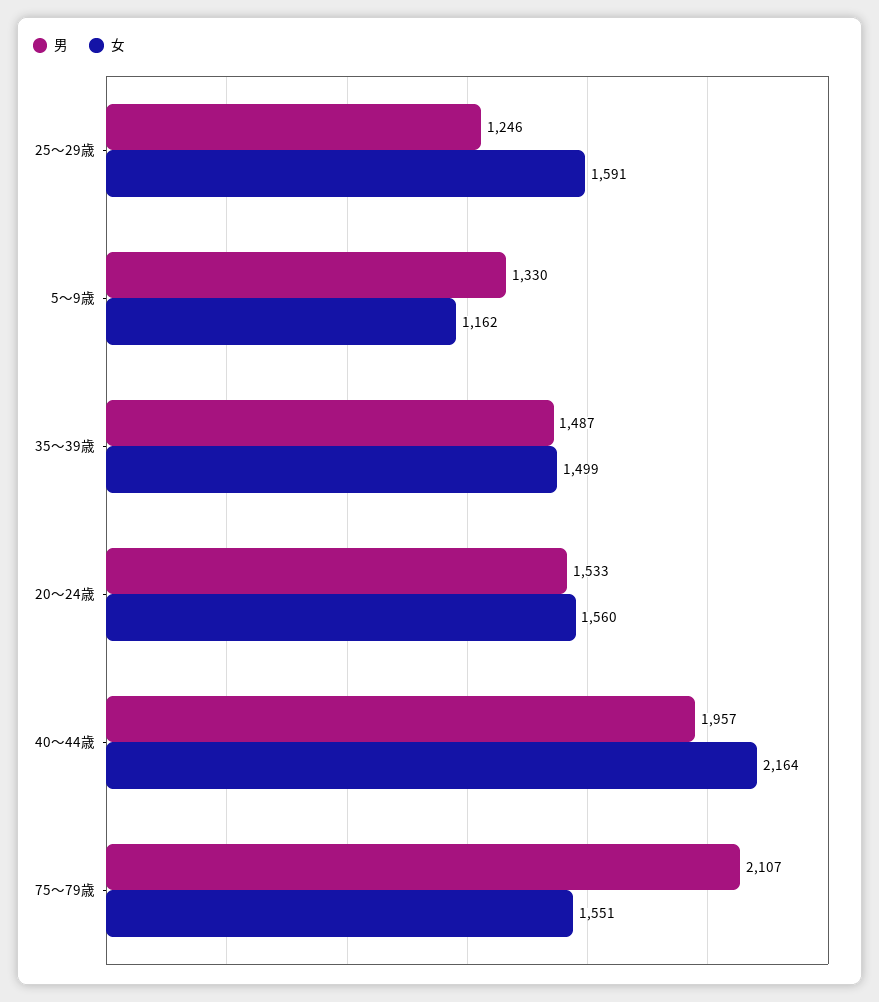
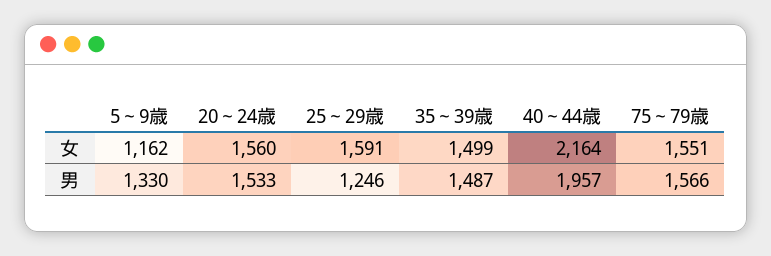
  {
    "男": {
      "25～29歳": 1246,
      "5～9歳": 1330,
      "35～39歳": 1487,
      "20～24歳": 1533,
      "40～44歳": 1957,
-     "75～79歳": 2107
+     "75～79歳": 1566
    },
    "女": {
      "25～29歳": 1591,
      "5～9歳": 1162,
      "35～39歳": 1499,
      "20～24歳": 1560,
      "40～44歳": 2164,
      "75～79歳": 1551
    }
  }

